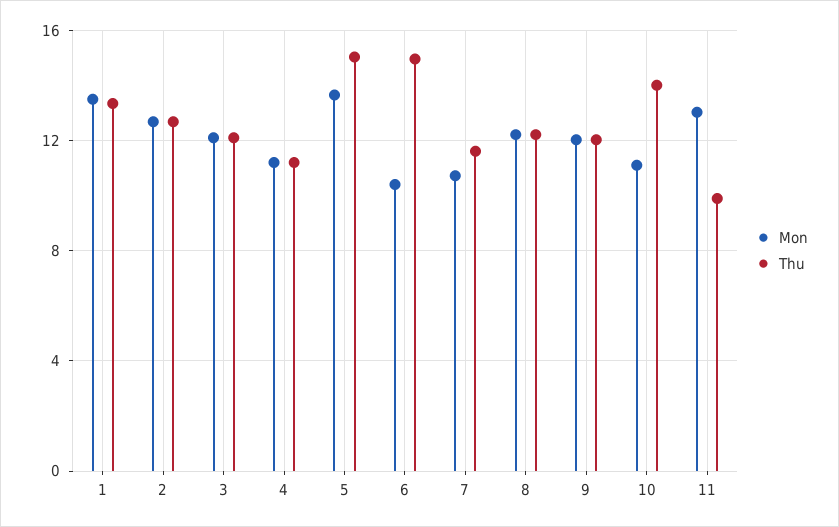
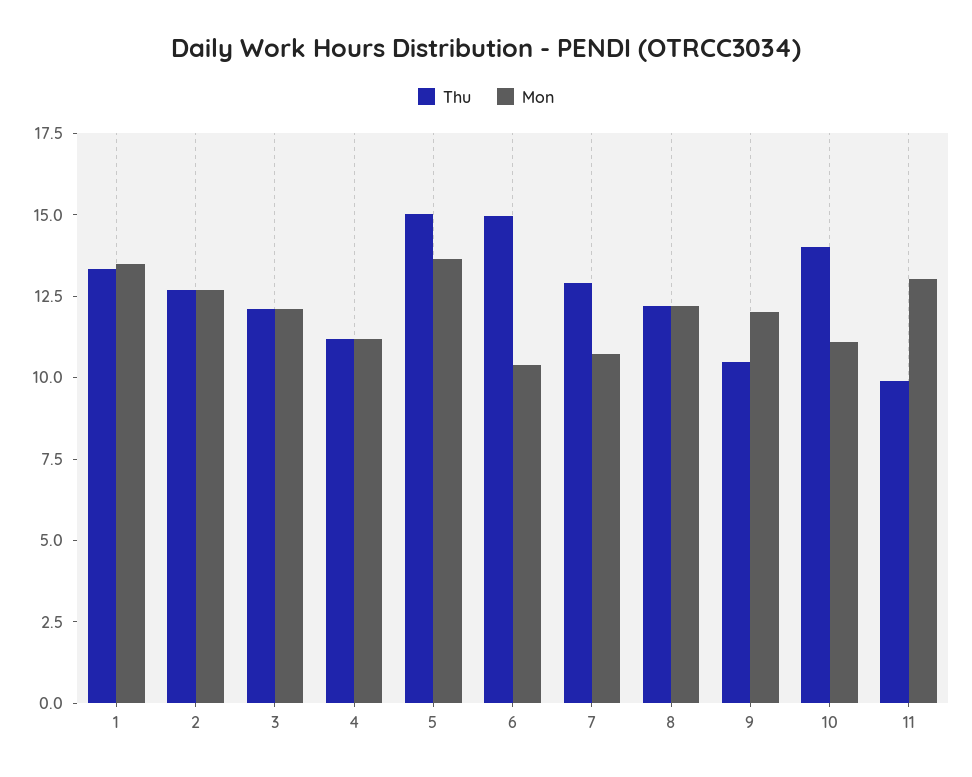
  {
    "Mon": {
      "1": 13.5,
      "2": 12.5,
      "3": 12,
      "4": 11,
      "5": 13.5,
      "6": 10.5,
      "7": 10.5,
      "8": 12,
      "9": 12,
      "10": 11,
      "11": 13
    },
    "Thu": {
      "1": 13.5,
      "2": 12.5,
      "3": 12,
      "4": 11,
      "5": 15,
      "6": 15,
-     "7": 11.5,
+     "7": 13,
      "8": 12,
-     "9": 12,
+     "9": 10.5,
      "10": 14,
      "11": 10
    }
  }

